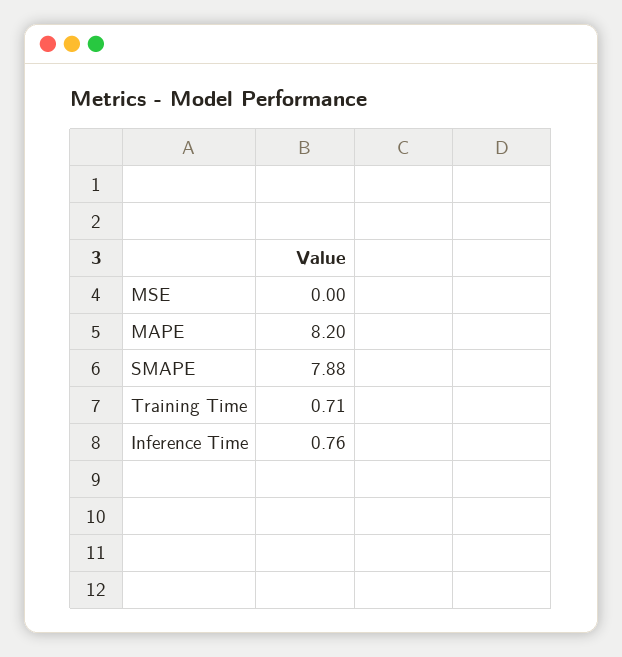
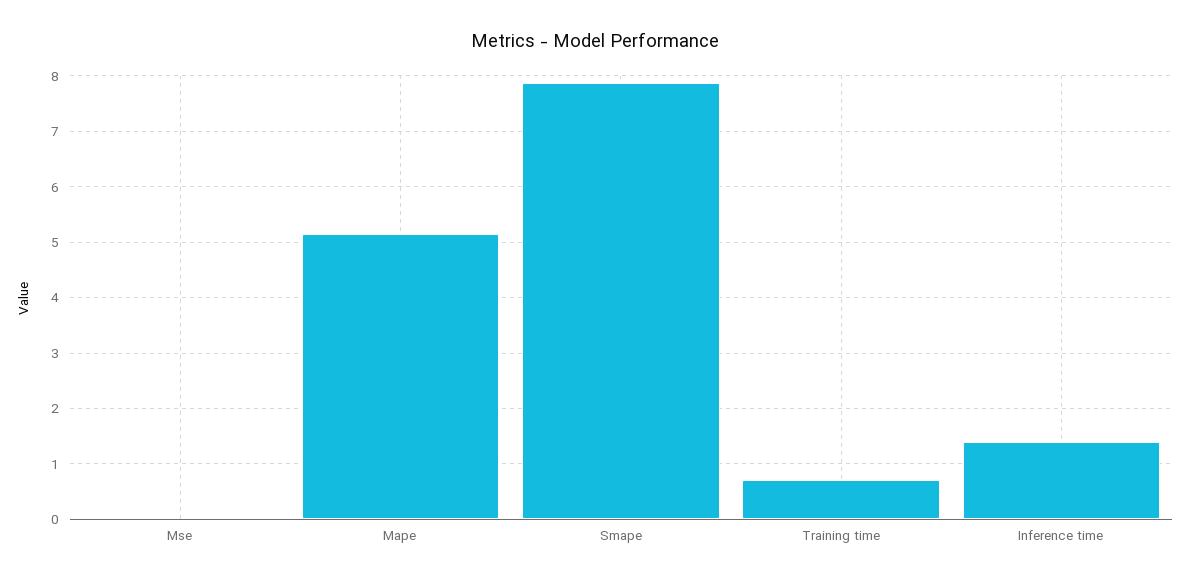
  {
    "MSE": 0,
-   "MAPE": 8.2,
+   "MAPE": 5.2,
    "SMAPE": 7.88,
    "Training Time": 0.71,
-   "Inference Time": 0.76
+   "Inference Time": 1.4
  }

